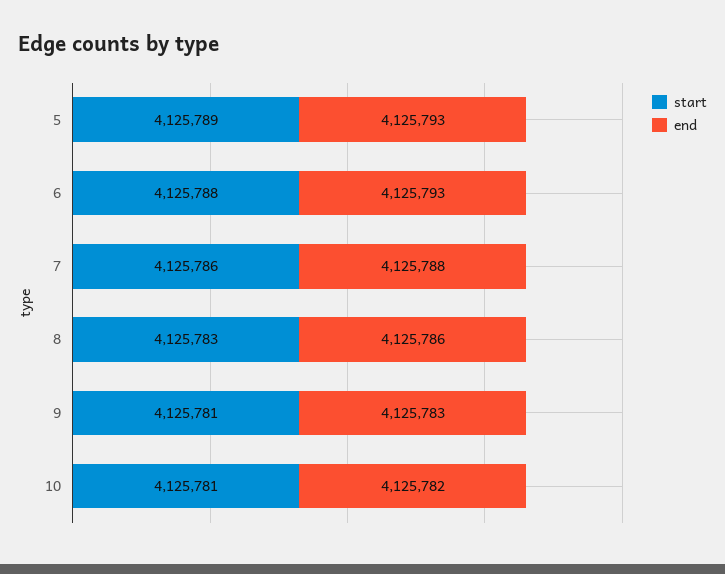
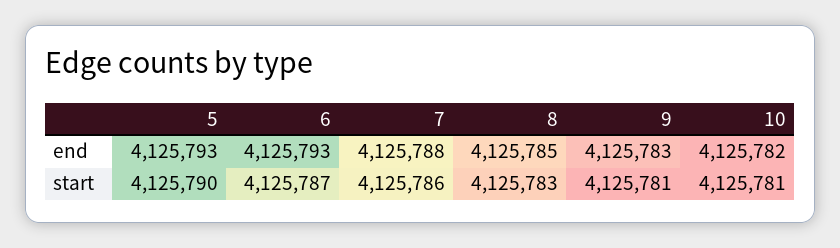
  {
    "start": {
-     "5": 4125789,
+     "5": 4125790,
-     "6": 4125788,
+     "6": 4125787,
      "7": 4125786,
      "8": 4125783,
      "9": 4125781,
      "10": 4125781
    },
    "end": {
      "5": 4125793,
      "6": 4125793,
      "7": 4125788,
-     "8": 4125786,
+     "8": 4125785,
      "9": 4125783,
      "10": 4125782
    }
  }

